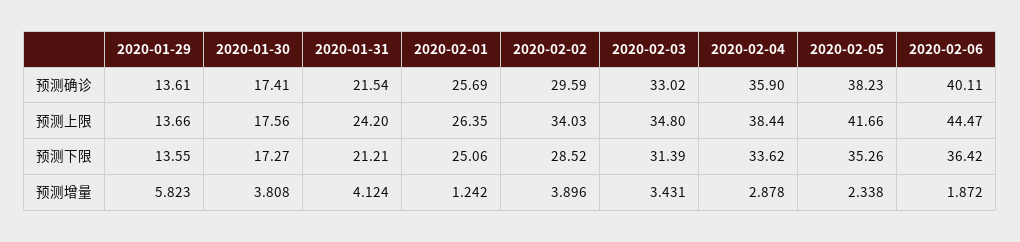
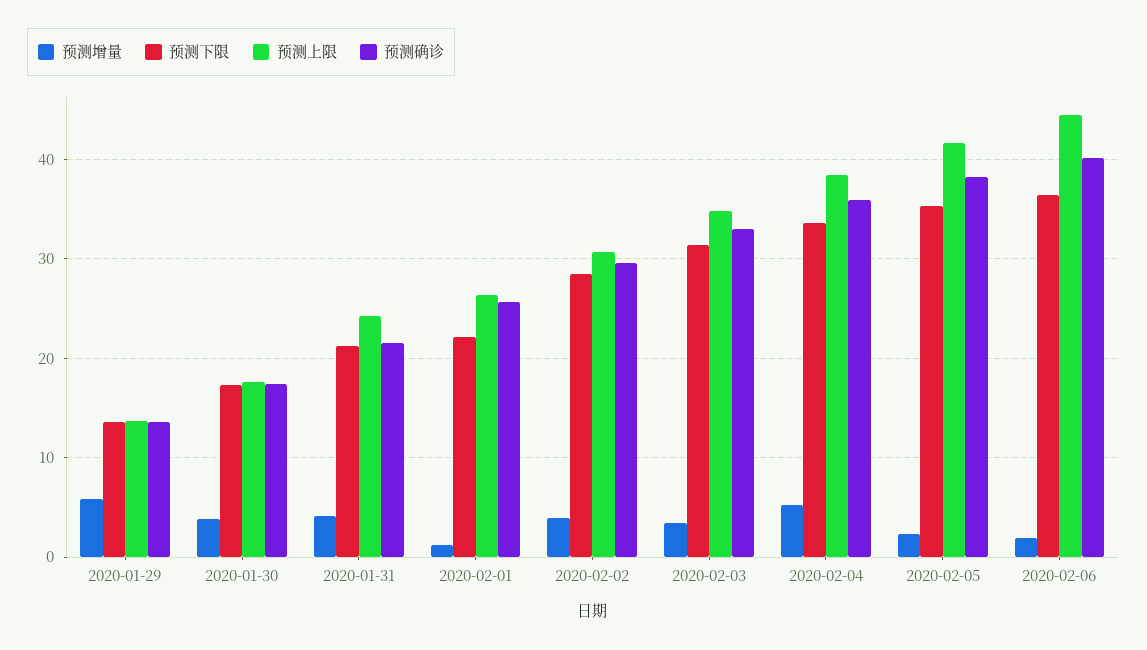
  {
    "预测确诊": {
      "2020-01-29": 13.61,
      "2020-01-30": 17.41,
      "2020-01-31": 21.54,
      "2020-02-01": 25.69,
      "2020-02-02": 29.59,
      "2020-02-03": 33.02,
      "2020-02-04": 35.9,
      "2020-02-05": 38.23,
      "2020-02-06": 40.11
    },
    "预测上限": {
      "2020-01-29": 13.66,
      "2020-01-30": 17.56,
      "2020-01-31": 24.2,
      "2020-02-01": 26.35,
-     "2020-02-02": 34.03,
+     "2020-02-02": 31,
      "2020-02-03": 34.8,
      "2020-02-04": 38.44,
      "2020-02-05": 41.66,
      "2020-02-06": 44.47
    },
    "预测下限": {
      "2020-01-29": 13.55,
      "2020-01-30": 17.27,
      "2020-01-31": 21.21,
-     "2020-02-01": 25.06,
+     "2020-02-01": 22,
      "2020-02-02": 28.52,
      "2020-02-03": 31.39,
      "2020-02-04": 33.62,
      "2020-02-05": 35.26,
      "2020-02-06": 36.42
    },
    "预测增量": {
      "2020-01-29": 5.823,
      "2020-01-30": 3.808,
      "2020-01-31": 4.124,
      "2020-02-01": 1.242,
      "2020-02-02": 3.896,
      "2020-02-03": 3.431,
-     "2020-02-04": 2.878,
+     "2020-02-04": 5,
      "2020-02-05": 2.338,
      "2020-02-06": 1.872
    }
  }

